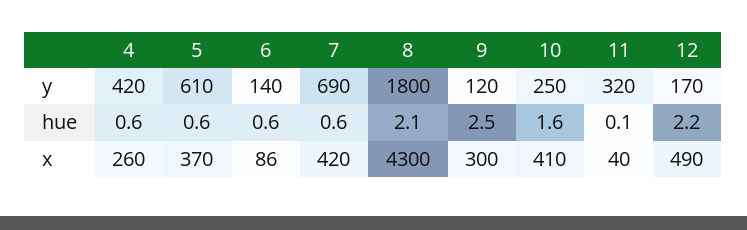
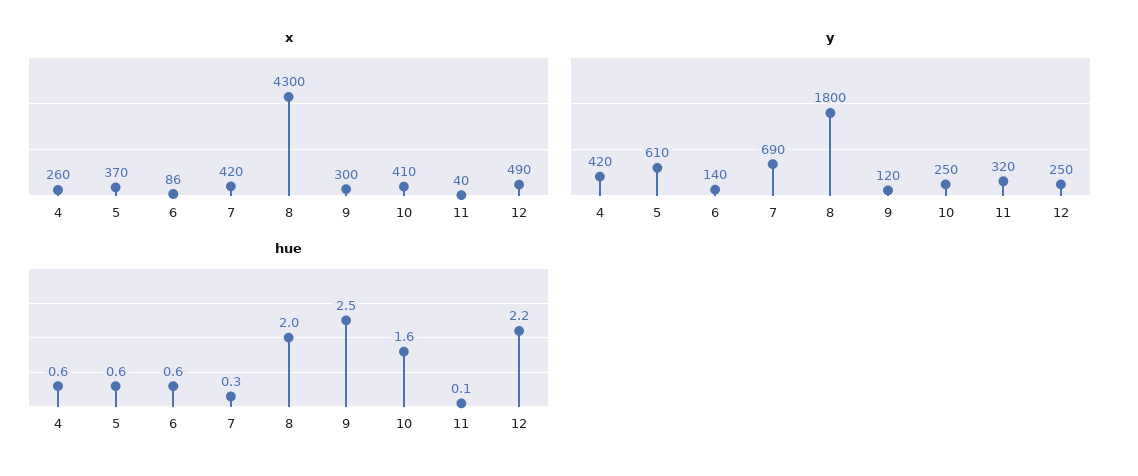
  {
    "y": {
      "4": 420,
      "5": 610,
      "6": 140,
      "7": 690,
      "8": 1800,
      "9": 120,
      "10": 250,
      "11": 320,
-     "12": 170
+     "12": 250
    },
    "hue": {
      "4": 0.6,
      "5": 0.6,
      "6": 0.6,
-     "7": 0.6,
+     "7": 0.3,
-     "8": 2.1,
+     "8": 2,
      "9": 2.5,
      "10": 1.6,
      "11": 0.1,
      "12": 2.2
    },
    "x": {
      "4": 260,
      "5": 370,
      "6": 86,
      "7": 420,
      "8": 4300,
      "9": 300,
      "10": 410,
      "11": 40,
      "12": 490
    }
  }

